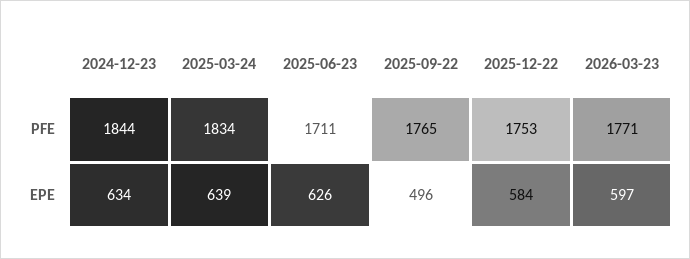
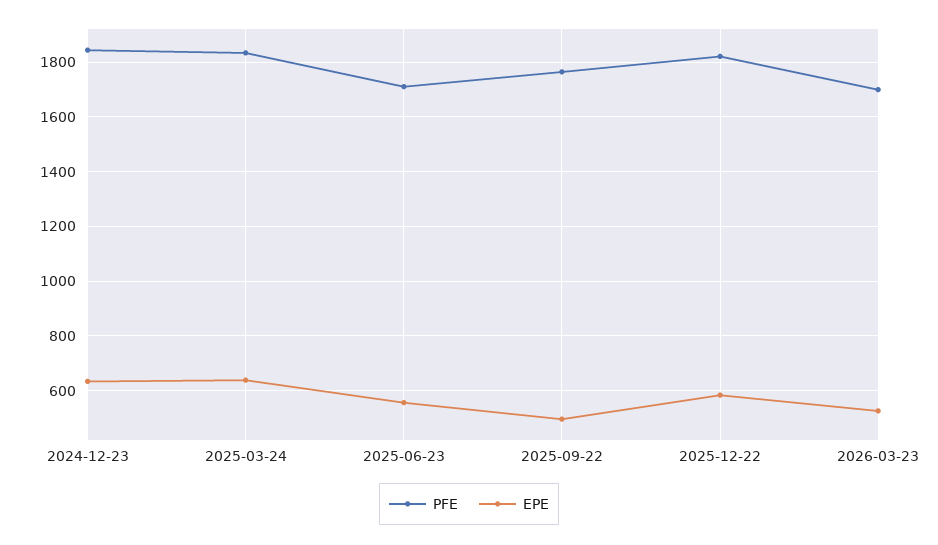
  {
    "PFE": {
      "2024-12-23": 1844,
      "2025-03-24": 1834,
      "2025-06-23": 1711,
      "2025-09-22": 1765,
-     "2025-12-22": 1753,
+     "2025-12-22": 1825,
-     "2026-03-23": 1771
+     "2026-03-23": 1700
    },
    "EPE": {
      "2024-12-23": 634,
      "2025-03-24": 639,
-     "2025-06-23": 626,
+     "2025-06-23": 550,
      "2025-09-22": 496,
      "2025-12-22": 584,
-     "2026-03-23": 597
+     "2026-03-23": 525
    }
  }

